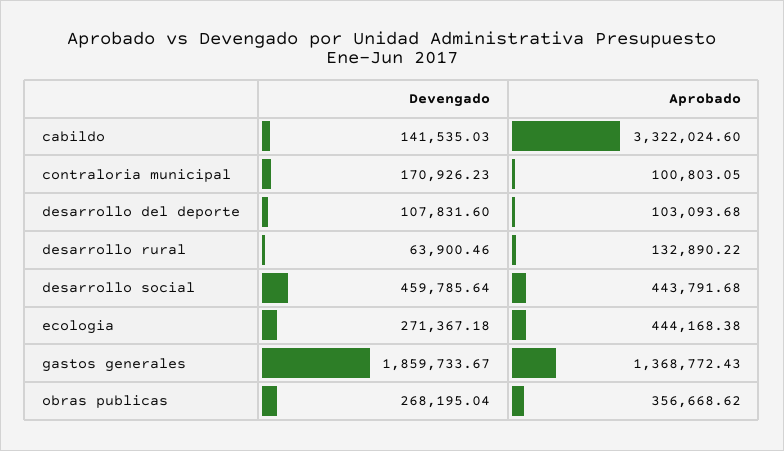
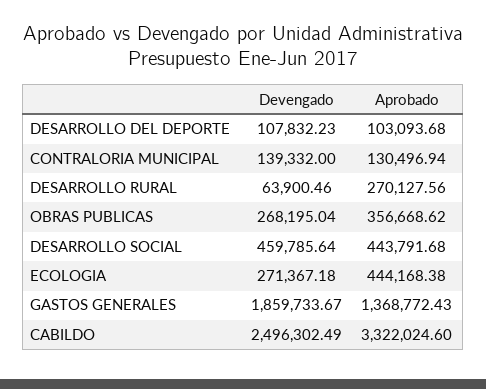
  {
    "Devengado": {
-     "cabildo": 141535.03,
+     "cabildo": 2496302.49,
-     "contraloria municipal": 170926.23,
+     "contraloria municipal": 139332,
-     "desarrollo del deporte": 107831.6,
+     "desarrollo del deporte": 107832.23,
      "desarrollo rural": 63900.46,
      "desarrollo social": 459785.64,
      "ecologia": 271367.18,
      "gastos generales": 1859733.67,
      "obras publicas": 268195.04
    },
    "Aprobado": {
      "cabildo": 3322024.6,
-     "contraloria municipal": 100803.05,
+     "contraloria municipal": 130496.94,
      "desarrollo del deporte": 103093.68,
-     "desarrollo rural": 132890.22,
+     "desarrollo rural": 270127.56,
      "desarrollo social": 443791.68,
      "ecologia": 444168.38,
      "gastos generales": 1368772.43,
      "obras publicas": 356668.62
    }
  }

